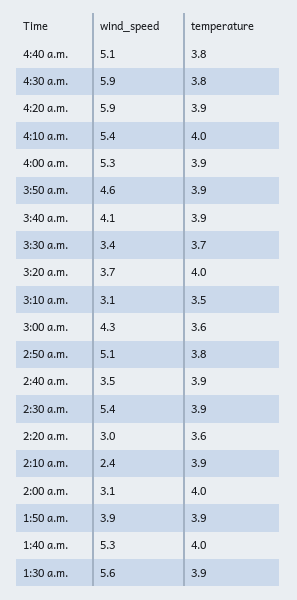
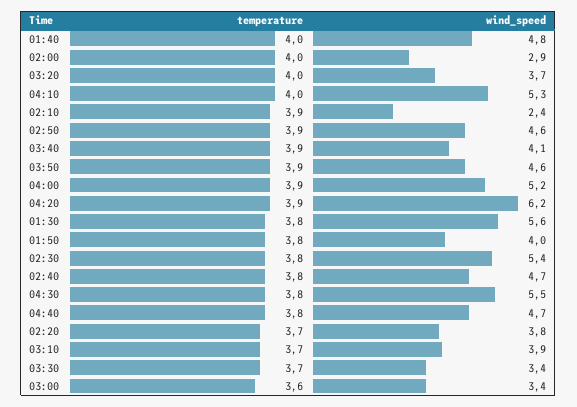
  {
    "wind_speed": {
-     "4:40 a.m.": 5.1,
+     "4:40 a.m.": 4.7,
-     "4:30 a.m.": 5.9,
+     "4:30 a.m.": 5.5,
-     "4:20 a.m.": 5.9,
+     "4:20 a.m.": 6.2,
-     "4:10 a.m.": 5.4,
+     "4:10 a.m.": 5.3,
-     "4:00 a.m.": 5.3,
+     "4:00 a.m.": 5.2,
      "3:50 a.m.": 4.6,
      "3:40 a.m.": 4.1,
      "3:30 a.m.": 3.4,
      "3:20 a.m.": 3.7,
-     "3:10 a.m.": 3.1,
+     "3:10 a.m.": 3.9,
-     "3:00 a.m.": 4.3,
+     "3:00 a.m.": 3.4,
-     "2:50 a.m.": 5.1,
+     "2:50 a.m.": 4.6,
-     "2:40 a.m.": 3.5,
+     "2:40 a.m.": 4.7,
      "2:30 a.m.": 5.4,
-     "2:20 a.m.": 3,
+     "2:20 a.m.": 3.8,
      "2:10 a.m.": 2.4,
-     "2:00 a.m.": 3.1,
+     "2:00 a.m.": 2.9,
-     "1:50 a.m.": 3.9,
+     "1:50 a.m.": 4,
-     "1:40 a.m.": 5.3,
+     "1:40 a.m.": 4.8,
      "1:30 a.m.": 5.6
    },
    "temperature": {
      "4:40 a.m.": 3.8,
      "4:30 a.m.": 3.8,
      "4:20 a.m.": 3.9,
      "4:10 a.m.": 4,
      "4:00 a.m.": 3.9,
      "3:50 a.m.": 3.9,
      "3:40 a.m.": 3.9,
      "3:30 a.m.": 3.7,
      "3:20 a.m.": 4,
-     "3:10 a.m.": 3.5,
+     "3:10 a.m.": 3.7,
      "3:00 a.m.": 3.6,
-     "2:50 a.m.": 3.8,
+     "2:50 a.m.": 3.9,
-     "2:40 a.m.": 3.9,
+     "2:40 a.m.": 3.8,
-     "2:30 a.m.": 3.9,
+     "2:30 a.m.": 3.8,
-     "2:20 a.m.": 3.6,
+     "2:20 a.m.": 3.7,
      "2:10 a.m.": 3.9,
      "2:00 a.m.": 4,
-     "1:50 a.m.": 3.9,
+     "1:50 a.m.": 3.8,
      "1:40 a.m.": 4,
-     "1:30 a.m.": 3.9
+     "1:30 a.m.": 3.8
    }
  }

